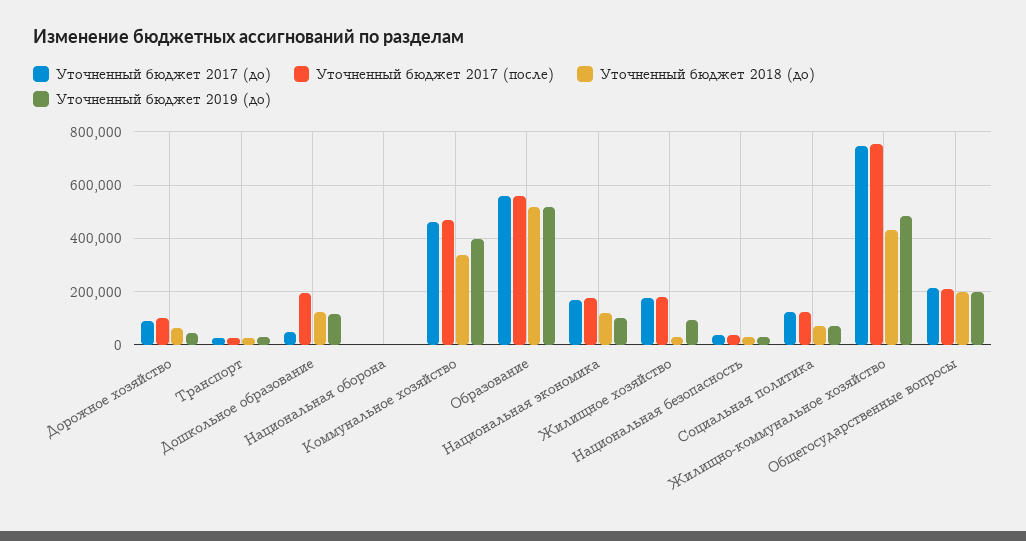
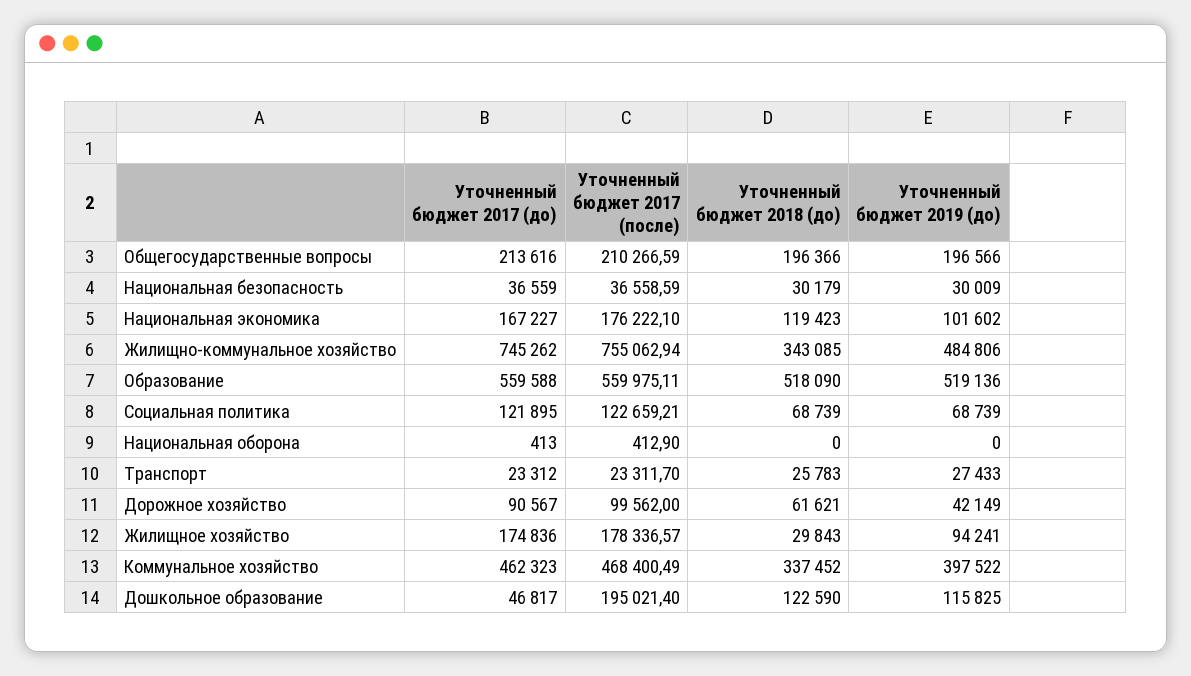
  {
    "Уточненный бюджет 2017 (до)": {
      "Дорожное хозяйство": 90567,
      "Транспорт": 23312,
      "Дошкольное образование": 46817,
      "Национальная оборона": 413,
      "Коммунальное хозяйство": 462323,
      "Образование": 559588,
      "Национальная экономика": 167227,
      "Жилищное хозяйство": 174836,
      "Национальная безопасность": 36559,
      "Социальная политика": 121895,
      "Жилищно-коммунальное хозяйство": 745262,
      "Общегосударственные вопросы": 213616
    },
    "Уточненный бюджет 2017 (после)": {
      "Дорожное хозяйство": 99562,
      "Транспорт": 23311.7,
      "Дошкольное образование": 195021.4,
      "Национальная оборона": 412.9,
      "Коммунальное хозяйство": 468400.49,
      "Образование": 559975.11,
      "Национальная экономика": 176222.1,
      "Жилищное хозяйство": 178336.57,
      "Национальная безопасность": 36558.59,
      "Социальная политика": 122659.21,
      "Жилищно-коммунальное хозяйство": 755062.94,
      "Общегосударственные вопросы": 210266.59
    },
    "Уточненный бюджет 2018 (до)": {
      "Дорожное хозяйство": 61621,
      "Транспорт": 25783,
      "Дошкольное образование": 122590,
      "Национальная оборона": 0,
      "Коммунальное хозяйство": 337452,
      "Образование": 518090,
      "Национальная экономика": 119423,
      "Жилищное хозяйство": 29843,
      "Национальная безопасность": 30179,
      "Социальная политика": 68739,
-     "Жилищно-коммунальное хозяйство": 425000,
+     "Жилищно-коммунальное хозяйство": 343085,
      "Общегосударственные вопросы": 196366
    },
    "Уточненный бюджет 2019 (до)": {
      "Дорожное хозяйство": 42149,
      "Транспорт": 27433,
      "Дошкольное образование": 115825,
      "Национальная оборона": 0,
      "Коммунальное хозяйство": 397522,
      "Образование": 519136,
      "Национальная экономика": 101602,
      "Жилищное хозяйство": 94241,
      "Национальная безопасность": 30009,
      "Социальная политика": 68739,
      "Жилищно-коммунальное хозяйство": 484806,
      "Общегосударственные вопросы": 196566
    }
  }

